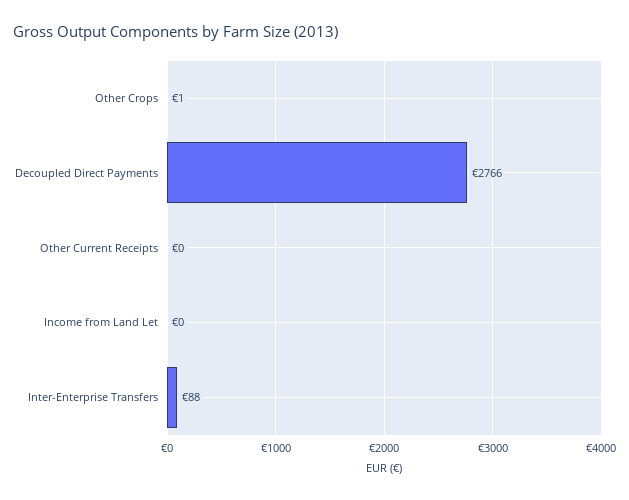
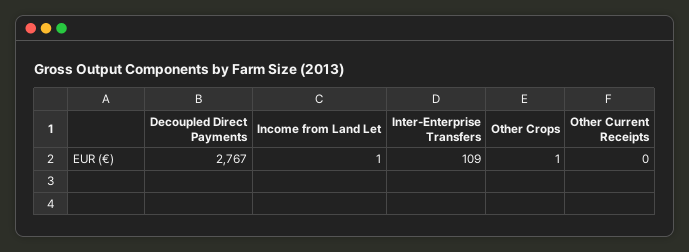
  {
    "Other Crops": 1,
-   "Decoupled Direct Payments": 2766,
+   "Decoupled Direct Payments": 2767,
    "Other Current Receipts": 0,
-   "Income from Land Let": 0,
+   "Income from Land Let": 1,
-   "Inter-Enterprise Transfers": 88
+   "Inter-Enterprise Transfers": 109
  }

